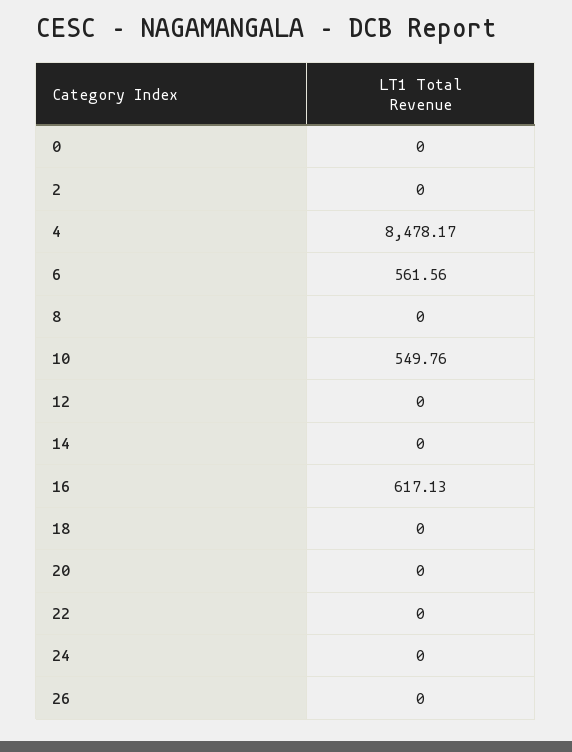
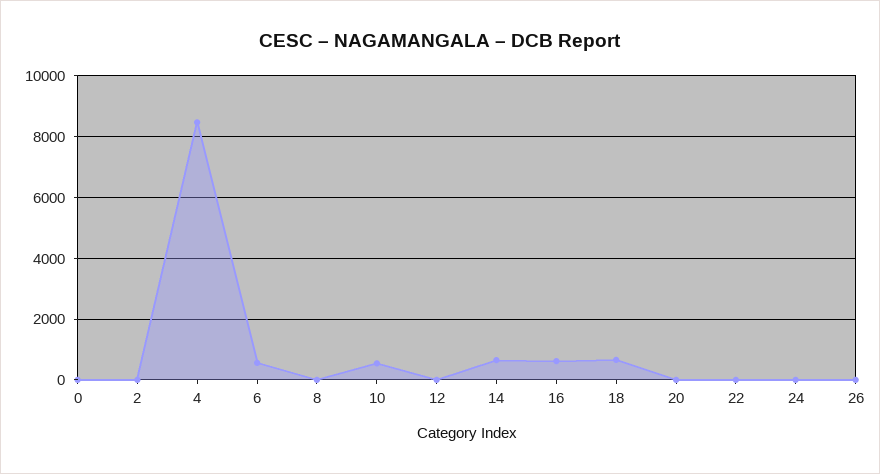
  {
    "0": 0,
    "2": 0,
    "4": 8478.17,
    "6": 561.56,
    "8": 0,
    "10": 549.76,
    "12": 0,
-   "14": 0,
+   "14": 600,
    "16": 617.13,
-   "18": 0,
+   "18": 600,
    "20": 0,
    "22": 0,
    "24": 0,
    "26": 0
  }

